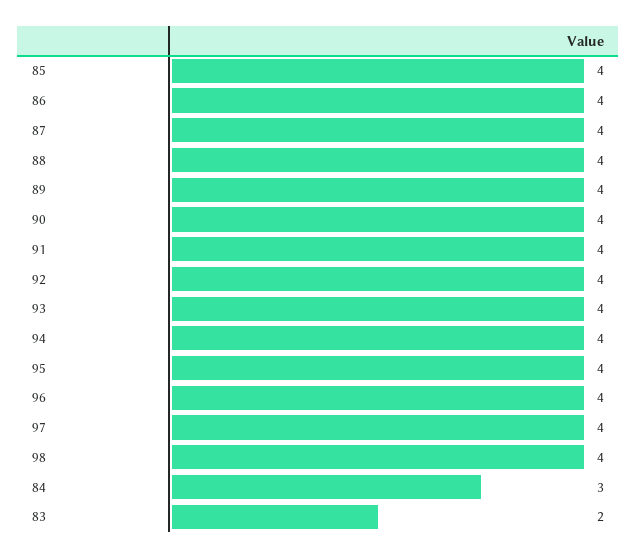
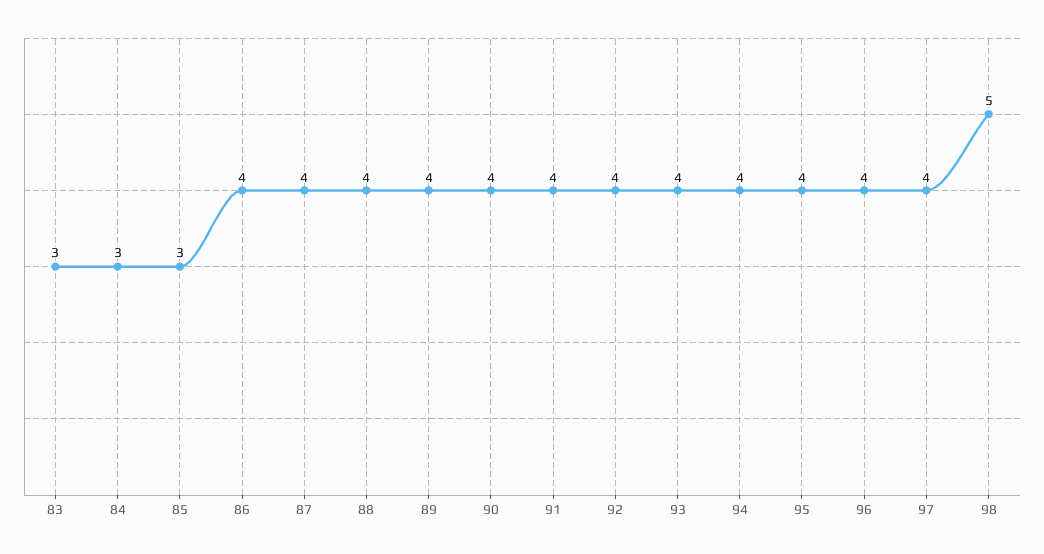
  {
-   "85": 4,
+   "85": 3,
    "86": 4,
    "87": 4,
    "88": 4,
    "89": 4,
    "90": 4,
    "91": 4,
    "92": 4,
    "93": 4,
    "94": 4,
    "95": 4,
    "96": 4,
    "97": 4,
-   "98": 4,
+   "98": 5,
    "84": 3,
-   "83": 2
+   "83": 3
  }

